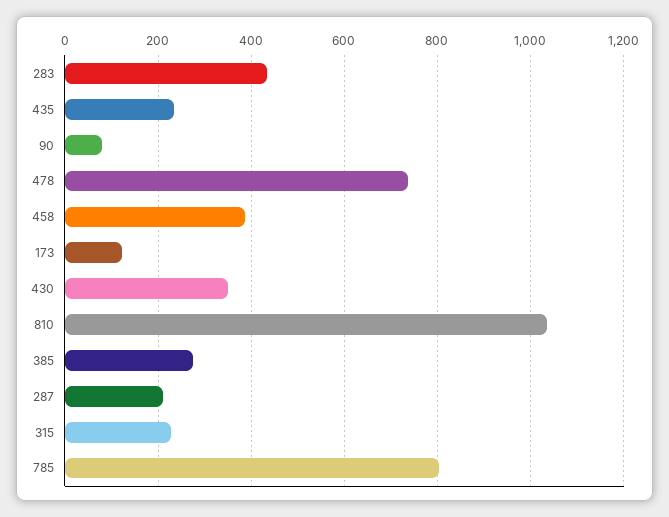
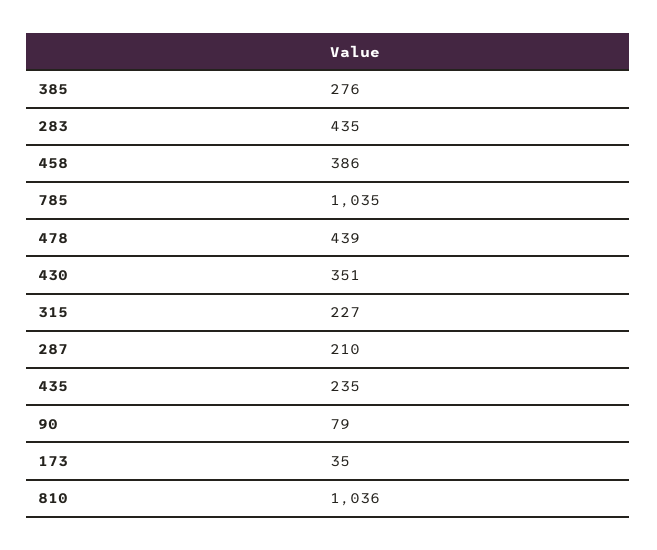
  {
    "283": 435,
    "435": 235,
    "90": 79,
-   "478": 740,
+   "478": 439,
    "458": 386,
-   "173": 120,
+   "173": 35,
    "430": 351,
    "810": 1036,
    "385": 276,
    "287": 210,
    "315": 227,
-   "785": 800
+   "785": 1035
  }

